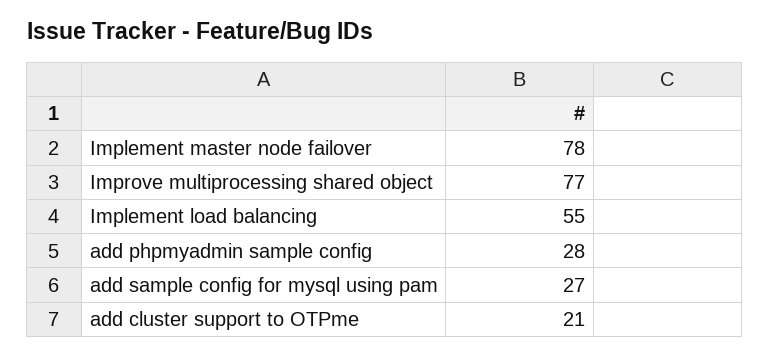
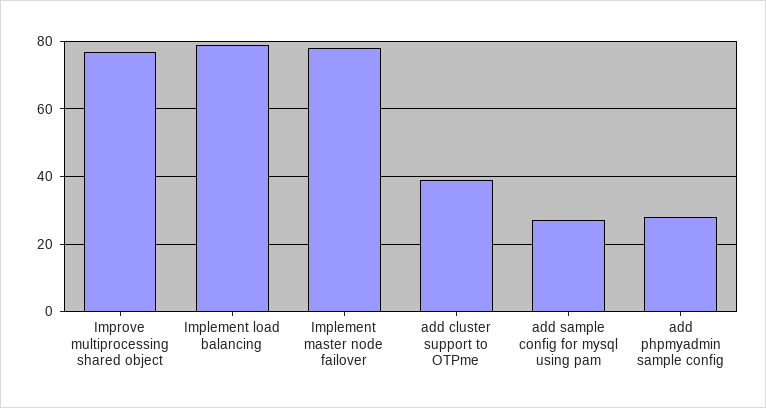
  {
    "Implement master node failover": 78,
    "Improve multiprocessing shared object": 77,
-   "Implement load balancing": 55,
+   "Implement load balancing": 80,
    "add phpmyadmin sample config": 28,
    "add sample config for mysql using pam": 27,
-   "add cluster support to OTPme": 21
+   "add cluster support to OTPme": 40
  }

